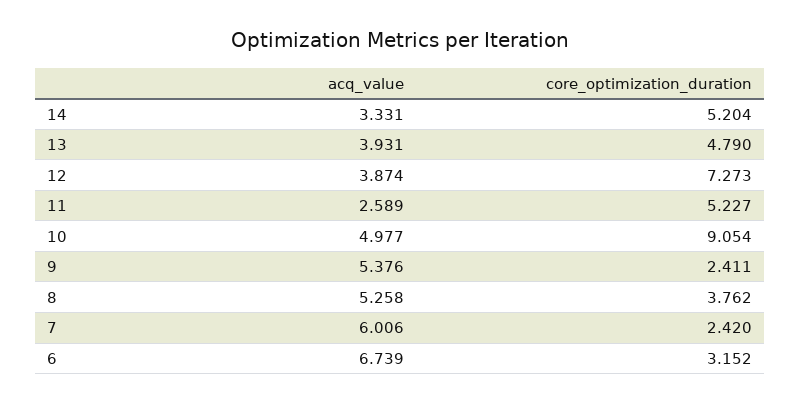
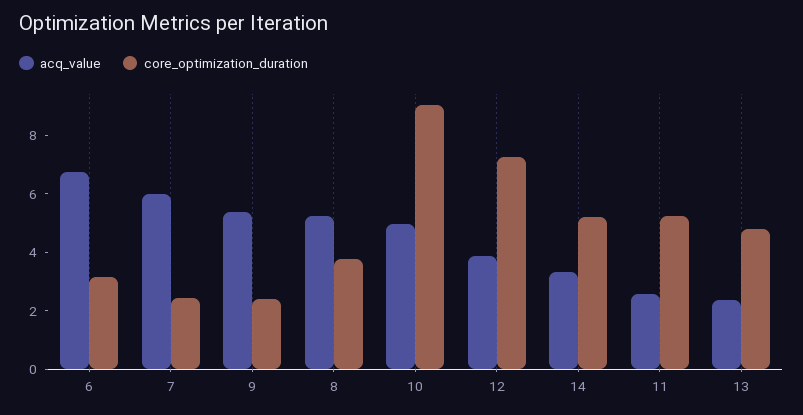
  {
    "acq_value": {
      "14": 3.331,
-     "13": 3.931,
+     "13": 2.5,
      "12": 3.874,
      "11": 2.589,
      "10": 4.977,
      "9": 5.376,
      "8": 5.258,
      "7": 6.006,
      "6": 6.739
    },
    "core_optimization_duration": {
      "14": 5.204,
      "13": 4.79,
      "12": 7.273,
      "11": 5.227,
      "10": 9.054,
      "9": 2.411,
      "8": 3.762,
      "7": 2.42,
      "6": 3.152
    }
  }

